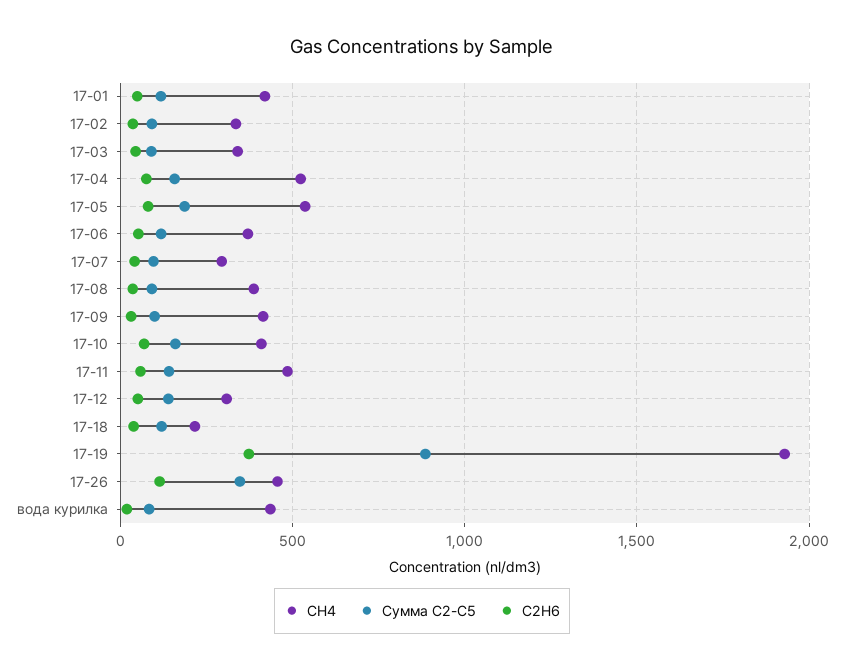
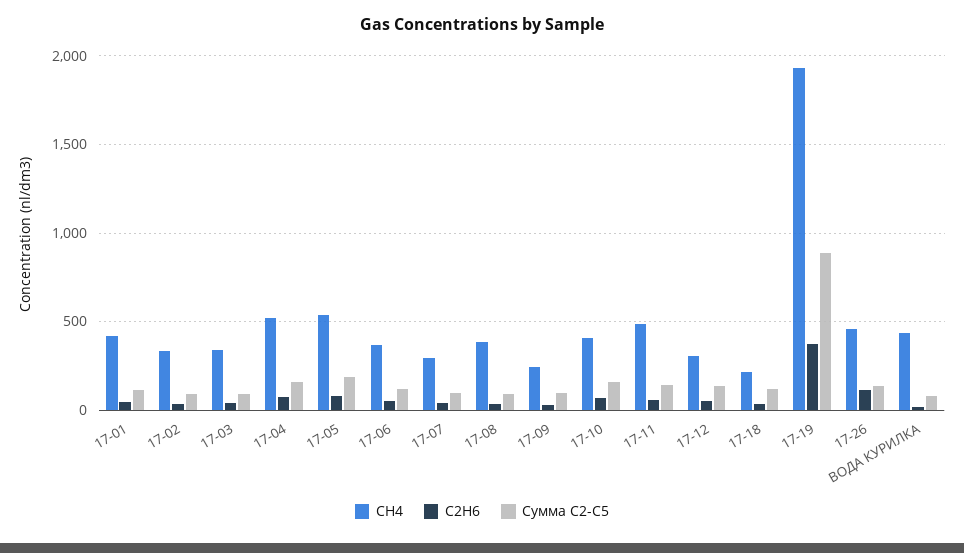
  {
    "CH4": {
      "17-01": 400,
      "17-02": 350,
      "17-03": 350,
      "17-04": 500,
      "17-05": 550,
      "17-06": 350,
      "17-07": 300,
      "17-08": 400,
-     "17-09": 400,
+     "17-09": 250,
      "17-10": 400,
      "17-11": 500,
      "17-12": 300,
      "17-18": 200,
      "17-19": 1950,
      "17-26": 450,
      "вода курилка": 450
    },
    "Сумма С2-С5": {
      "17-01": 100,
      "17-02": 100,
      "17-03": 100,
      "17-04": 150,
      "17-05": 200,
      "17-06": 100,
      "17-07": 100,
      "17-08": 100,
      "17-09": 100,
      "17-10": 150,
      "17-11": 150,
      "17-12": 150,
      "17-18": 100,
      "17-19": 900,
-     "17-26": 350,
+     "17-26": 150,
      "вода курилка": 100
    },
    "C2H6": {
      "17-01": 50,
      "17-02": 50,
      "17-03": 50,
      "17-04": 50,
      "17-05": 100,
      "17-06": 50,
      "17-07": 50,
      "17-08": 50,
      "17-09": 50,
      "17-10": 50,
      "17-11": 50,
      "17-12": 50,
      "17-18": 50,
      "17-19": 350,
      "17-26": 100,
      "вода курилка": 0
    }
  }

